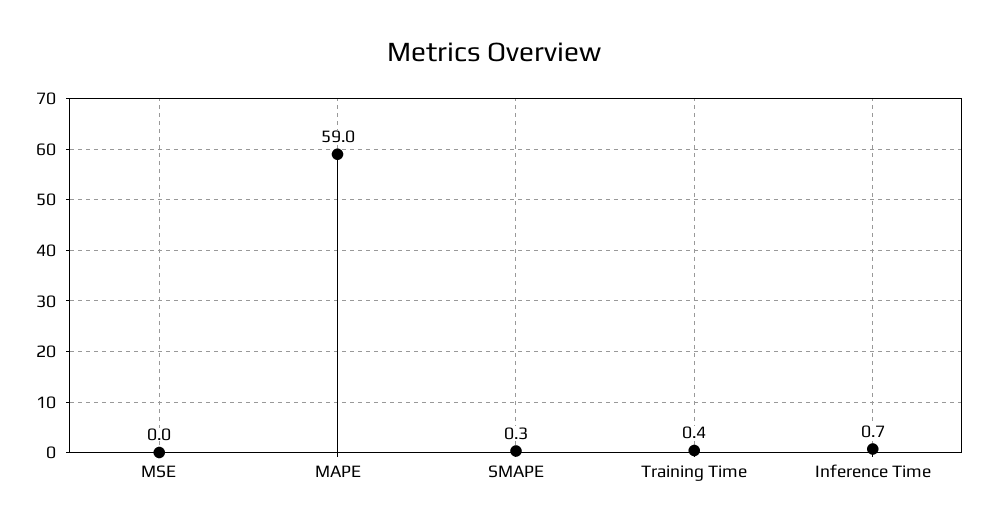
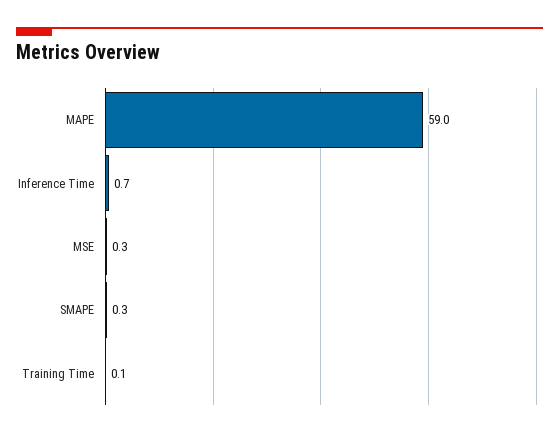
  {
-   "MSE": 0,
+   "MSE": 0.3,
    "MAPE": 59,
    "SMAPE": 0.3,
-   "Training Time": 0.4,
+   "Training Time": 0.1,
    "Inference Time": 0.7
  }

